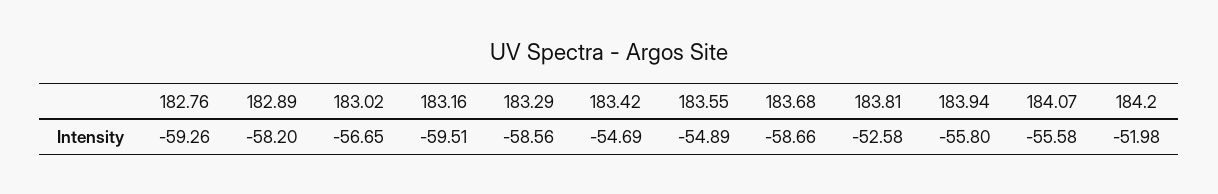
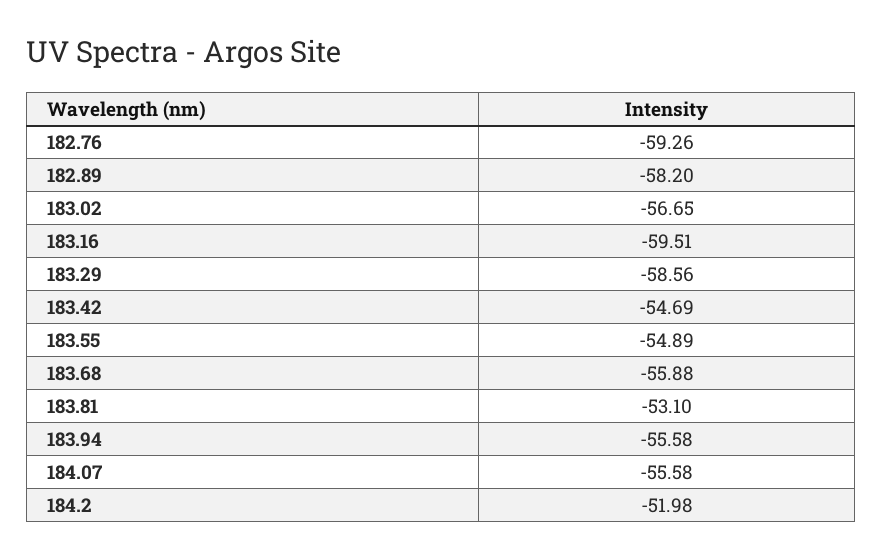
  {
    "182.76": -59.26,
    "182.89": -58.2,
    "183.02": -56.65,
    "183.16": -59.51,
    "183.29": -58.56,
    "183.42": -54.69,
    "183.55": -54.89,
-   "183.68": -58.66,
+   "183.68": -55.88,
-   "183.81": -52.58,
+   "183.81": -53.1,
-   "183.94": -55.8,
+   "183.94": -55.58,
    "184.07": -55.58,
    "184.2": -51.98
  }

